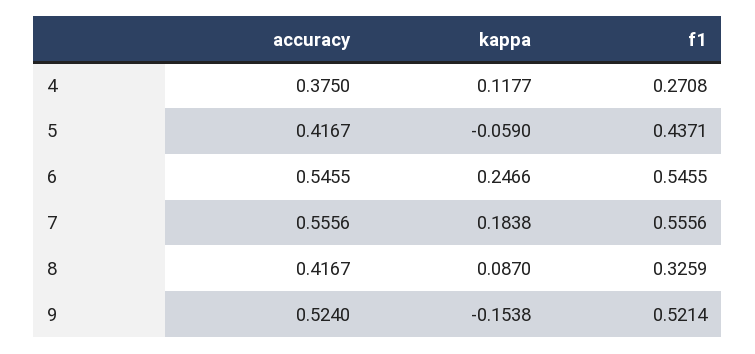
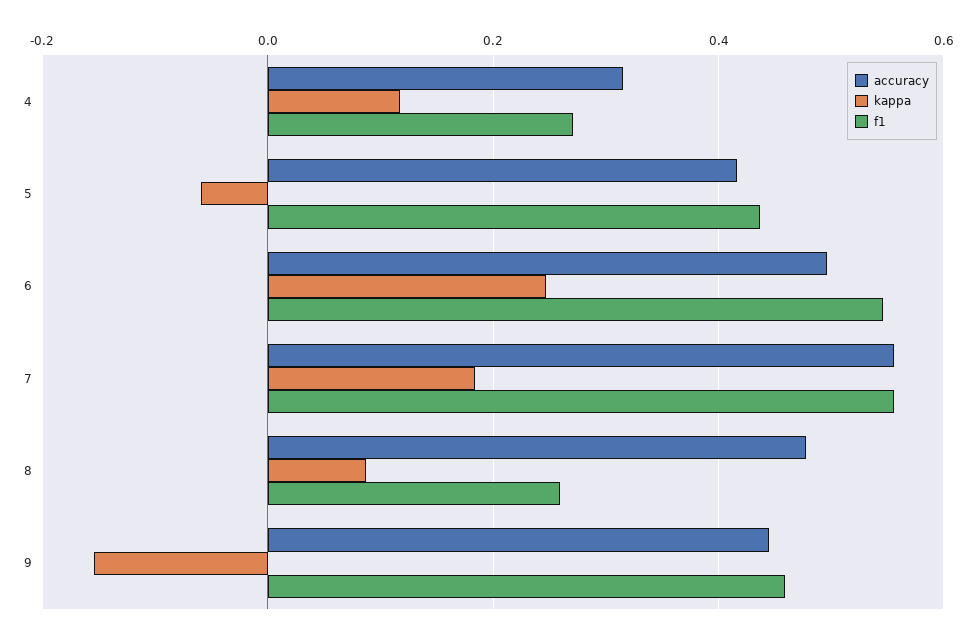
  {
    "accuracy": {
-     "4": 0.375,
+     "4": 0.32,
      "5": 0.4167,
-     "6": 0.5455,
+     "6": 0.5,
      "7": 0.5556,
-     "8": 0.4167,
+     "8": 0.48,
-     "9": 0.524
+     "9": 0.44
    },
    "kappa": {
      "4": 0.1177,
      "5": -0.059,
      "6": 0.2466,
      "7": 0.1838,
      "8": 0.087,
      "9": -0.1538
    },
    "f1": {
      "4": 0.2708,
      "5": 0.4371,
      "6": 0.5455,
      "7": 0.5556,
-     "8": 0.3259,
+     "8": 0.26,
-     "9": 0.5214
+     "9": 0.46
    }
  }

